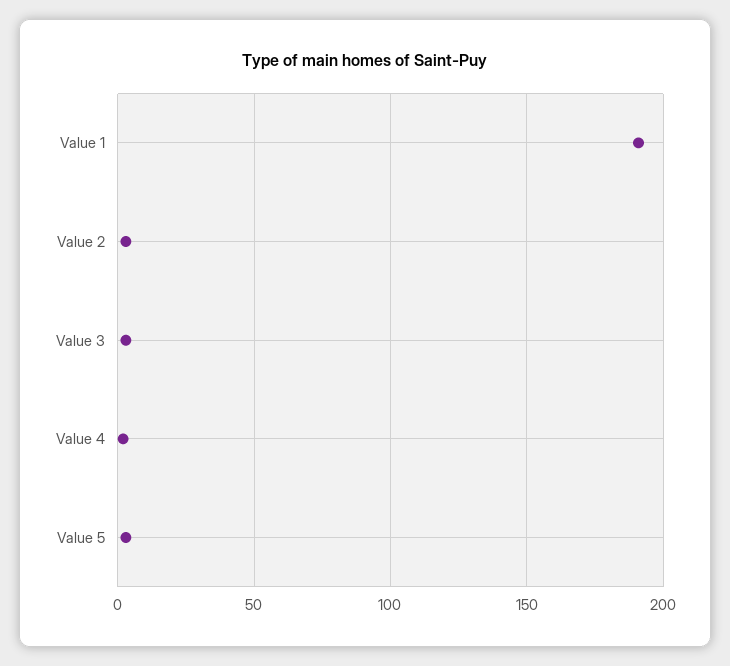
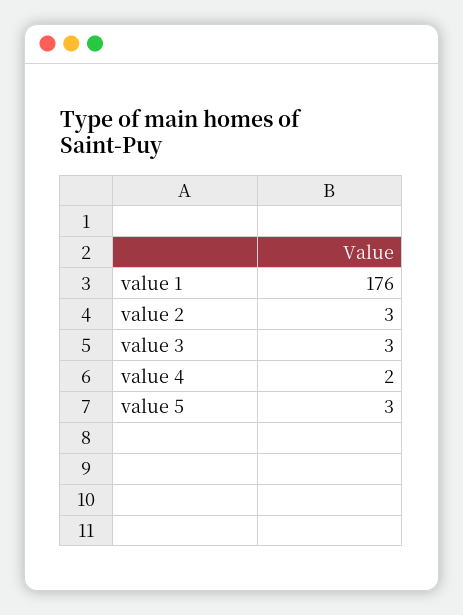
  {
-   "Value 1": 190,
+   "Value 1": 176,
    "Value 2": 3,
    "Value 3": 3,
    "Value 4": 2,
    "Value 5": 3
  }

